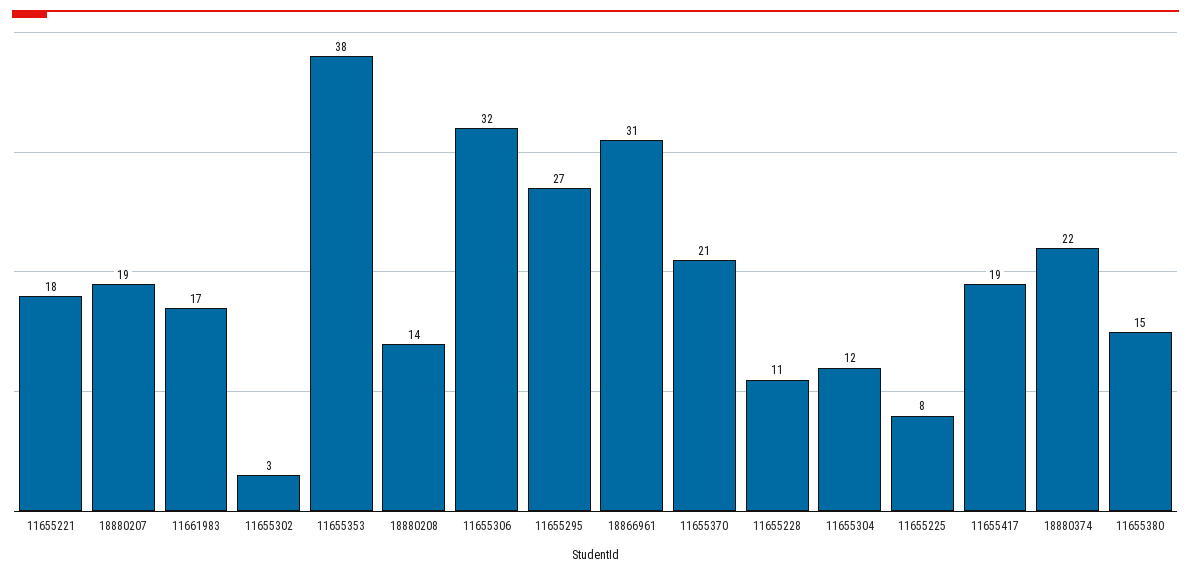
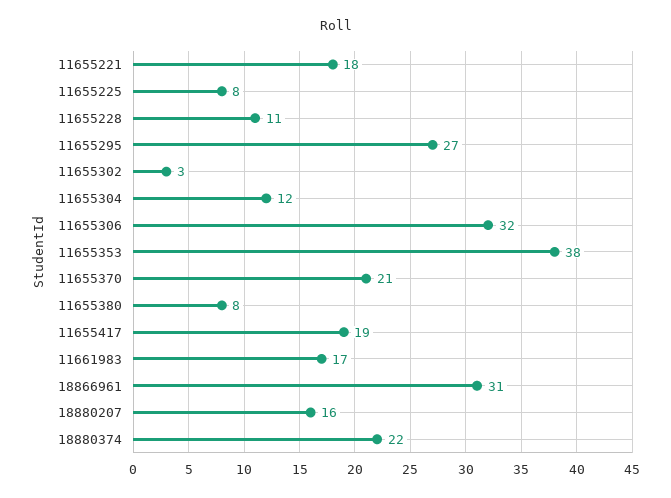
  {
    "11655221": 18,
-   "18880207": 19,
+   "18880207": 16,
    "11661983": 17,
    "11655302": 3,
    "11655353": 38,
-   "18880208": 14,
    "11655306": 32,
    "11655295": 27,
    "18866961": 31,
    "11655370": 21,
    "11655228": 11,
    "11655304": 12,
    "11655225": 8,
    "11655417": 19,
    "18880374": 22,
-   "11655380": 15
+   "11655380": 8
  }

